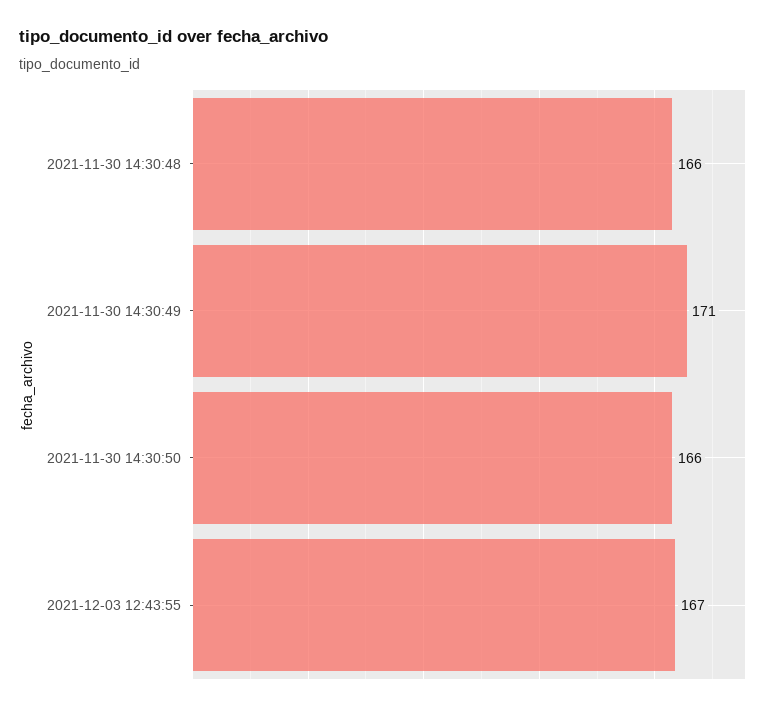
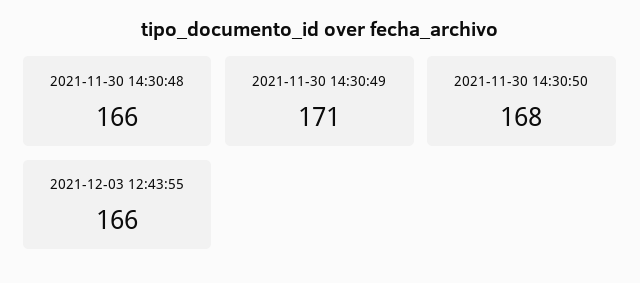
  {
    "2021-11-30 14:30:48": 166,
    "2021-11-30 14:30:49": 171,
-   "2021-11-30 14:30:50": 166,
+   "2021-11-30 14:30:50": 168,
-   "2021-12-03 12:43:55": 167
+   "2021-12-03 12:43:55": 166
  }

